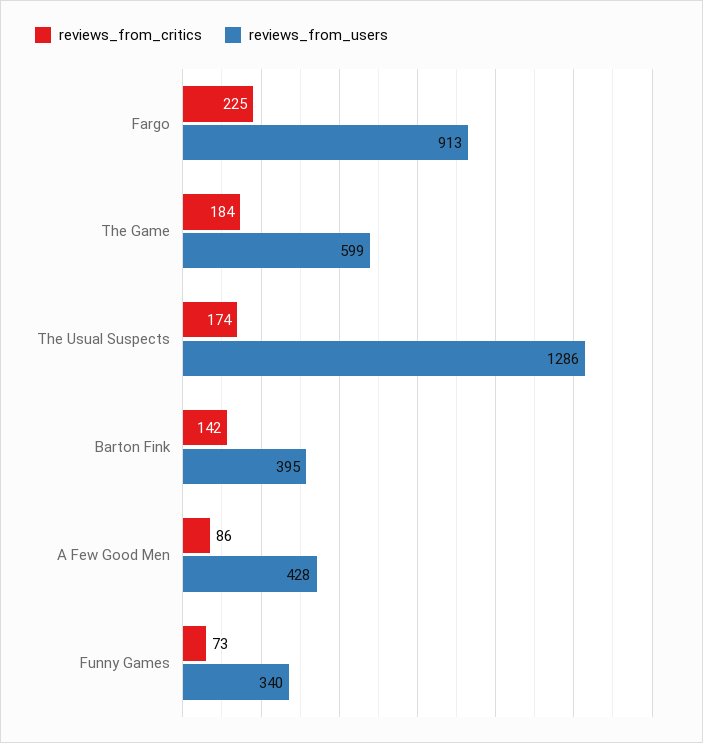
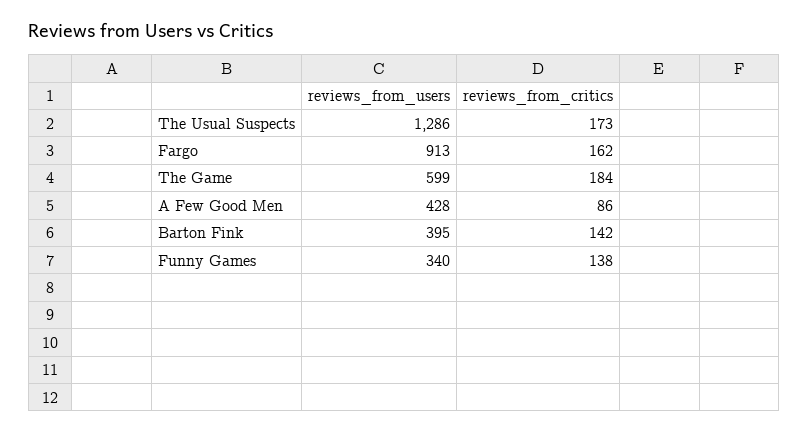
  {
    "reviews_from_critics": {
-     "Fargo": 225,
+     "Fargo": 162,
      "The Game": 184,
-     "The Usual Suspects": 174,
+     "The Usual Suspects": 173,
      "Barton Fink": 142,
      "A Few Good Men": 86,
-     "Funny Games": 73
+     "Funny Games": 138
    },
    "reviews_from_users": {
      "Fargo": 913,
      "The Game": 599,
      "The Usual Suspects": 1286,
      "Barton Fink": 395,
      "A Few Good Men": 428,
      "Funny Games": 340
    }
  }

